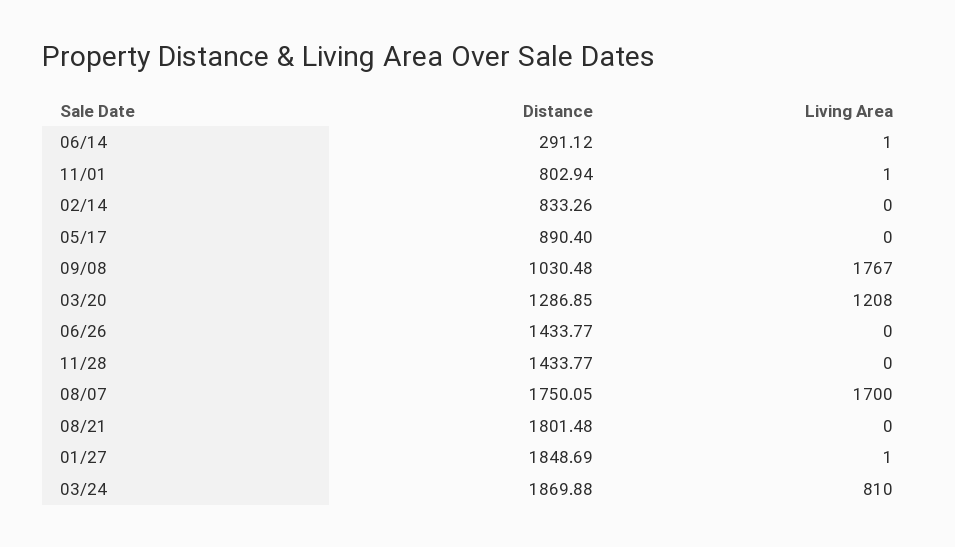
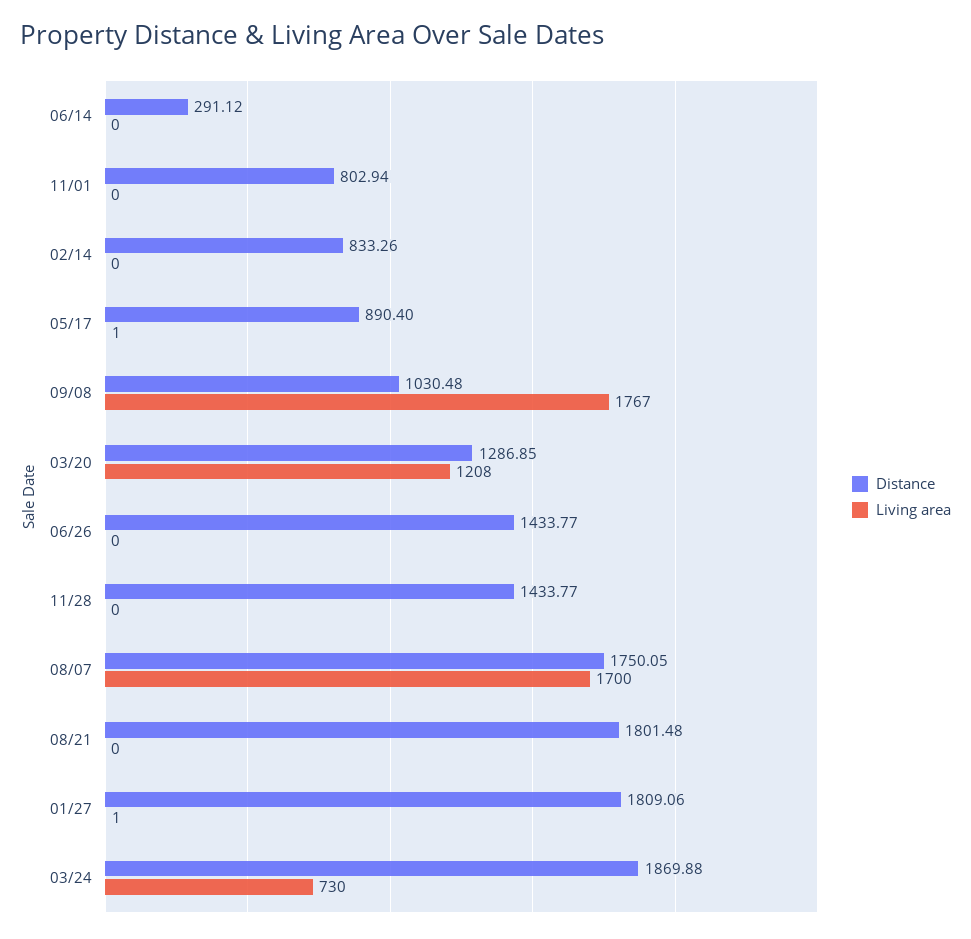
  {
    "Distance": {
      "06/14": 291.12,
      "11/01": 802.94,
      "02/14": 833.26,
      "05/17": 890.4,
      "09/08": 1030.48,
      "03/20": 1286.85,
      "06/26": 1433.77,
      "11/28": 1433.77,
      "08/07": 1750.05,
      "08/21": 1801.48,
-     "01/27": 1848.69,
+     "01/27": 1809.06,
      "03/24": 1869.88
    },
    "Living Area": {
-     "06/14": 1,
+     "06/14": 0,
-     "11/01": 1,
+     "11/01": 0,
      "02/14": 0,
-     "05/17": 0,
+     "05/17": 1,
      "09/08": 1767,
      "03/20": 1208,
      "06/26": 0,
      "11/28": 0,
      "08/07": 1700,
      "08/21": 0,
      "01/27": 1,
-     "03/24": 810
+     "03/24": 730
    }
  }

